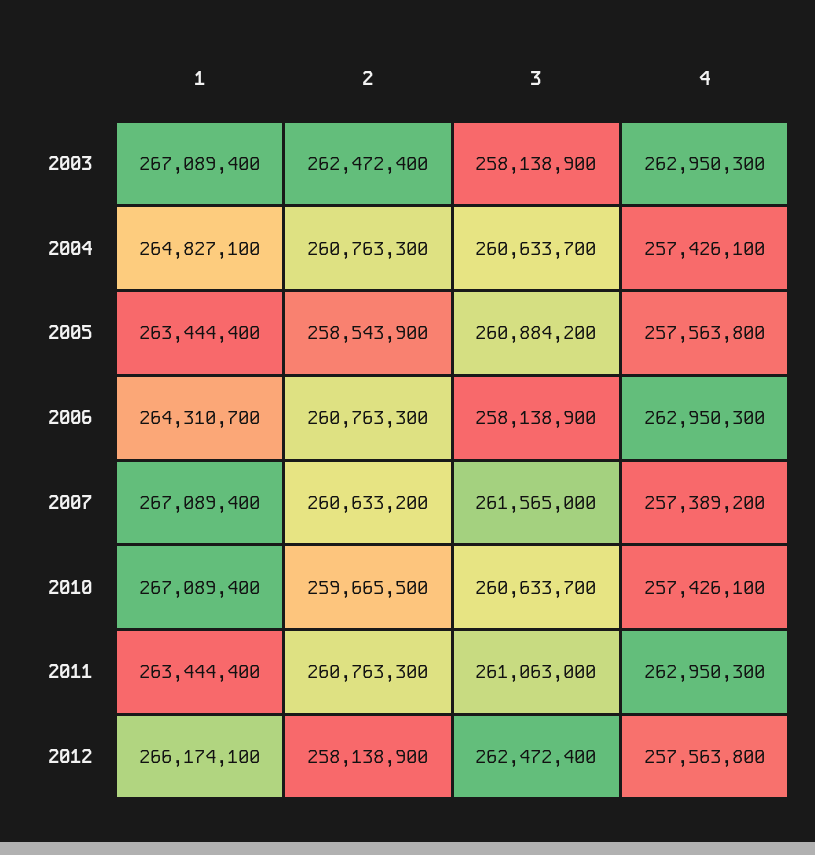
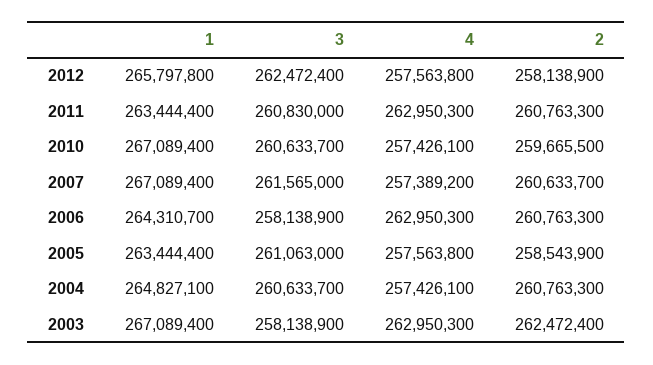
  {
    "1": {
      "2003": 267089400,
      "2004": 264827100,
      "2005": 263444400,
      "2006": 264310700,
      "2007": 267089400,
      "2010": 267089400,
      "2011": 263444400,
-     "2012": 266174100
+     "2012": 265797800
    },
    "2": {
      "2003": 262472400,
      "2004": 260763300,
      "2005": 258543900,
      "2006": 260763300,
-     "2007": 260633200,
+     "2007": 260633700,
      "2010": 259665500,
      "2011": 260763300,
      "2012": 258138900
    },
    "3": {
      "2003": 258138900,
      "2004": 260633700,
-     "2005": 260884200,
+     "2005": 261063000,
      "2006": 258138900,
      "2007": 261565000,
      "2010": 260633700,
-     "2011": 261063000,
+     "2011": 260830000,
      "2012": 262472400
    },
    "4": {
      "2003": 262950300,
      "2004": 257426100,
      "2005": 257563800,
      "2006": 262950300,
      "2007": 257389200,
      "2010": 257426100,
      "2011": 262950300,
      "2012": 257563800
    }
  }

